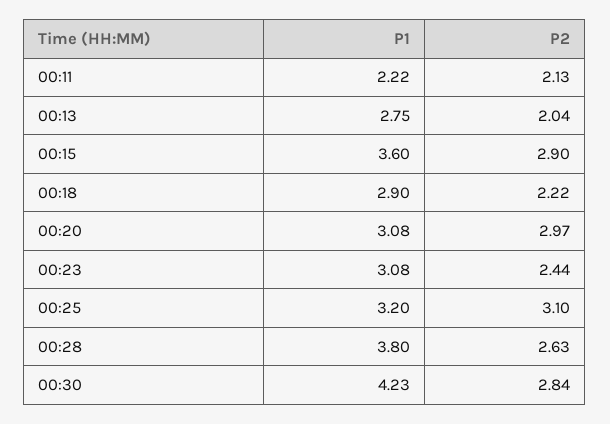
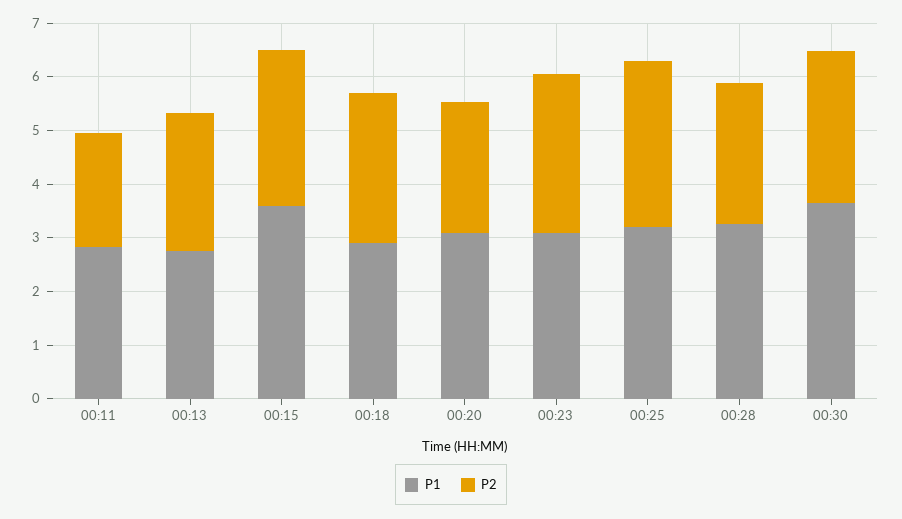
  {
    "P1": {
-     "00:11": 2.22,
+     "00:11": 2.8,
      "00:13": 2.75,
      "00:15": 3.6,
      "00:18": 2.9,
      "00:20": 3.08,
      "00:23": 3.08,
      "00:25": 3.2,
-     "00:28": 3.8,
+     "00:28": 3.2,
-     "00:30": 4.23
+     "00:30": 3.6
    },
    "P2": {
      "00:11": 2.13,
-     "00:13": 2.04,
+     "00:13": 2.6,
      "00:15": 2.9,
-     "00:18": 2.22,
+     "00:18": 2.8,
-     "00:20": 2.97,
+     "00:20": 2.4,
-     "00:23": 2.44,
+     "00:23": 3,
      "00:25": 3.1,
      "00:28": 2.63,
      "00:30": 2.84
    }
  }

